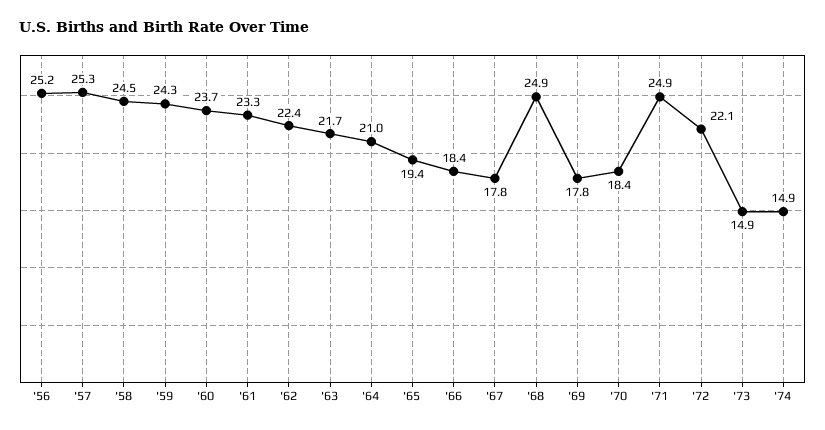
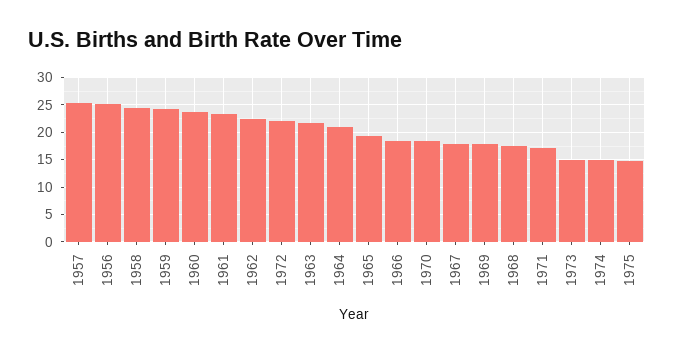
  {
    "'56": 25.2,
    "'57": 25.3,
    "'58": 24.5,
    "'59": 24.3,
    "'60": 23.7,
    "'61": 23.3,
    "'62": 22.4,
    "'63": 21.7,
    "'64": 21,
    "'65": 19.4,
    "'66": 18.4,
    "'67": 17.8,
-   "'68": 24.9,
+   "'68": 17.5,
    "'69": 17.8,
    "'70": 18.4,
-   "'71": 24.9,
+   "'71": 17.5,
    "'72": 22.1,
    "'73": 14.9,
-   "'74": 14.9
+   "'74": 14.9,
+   "1975": 15
  }

